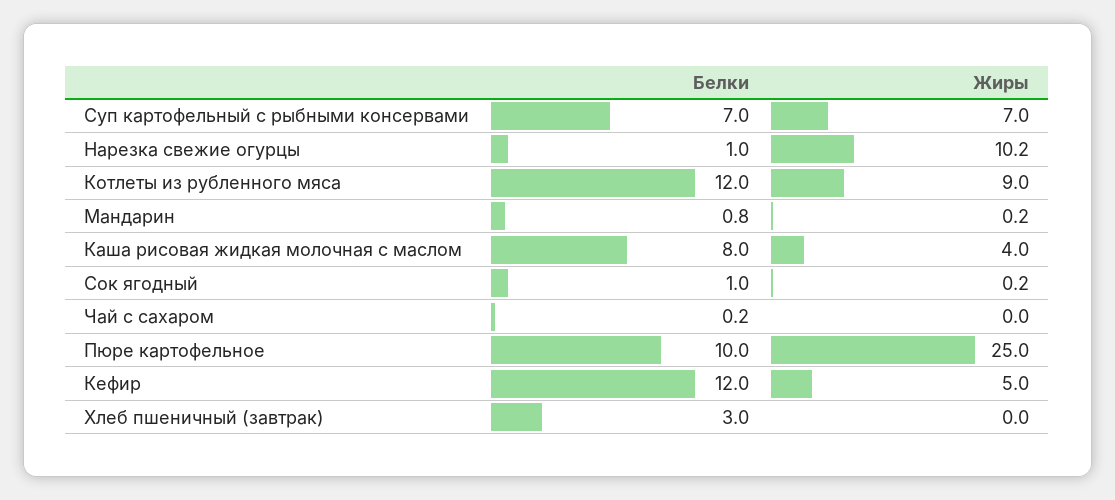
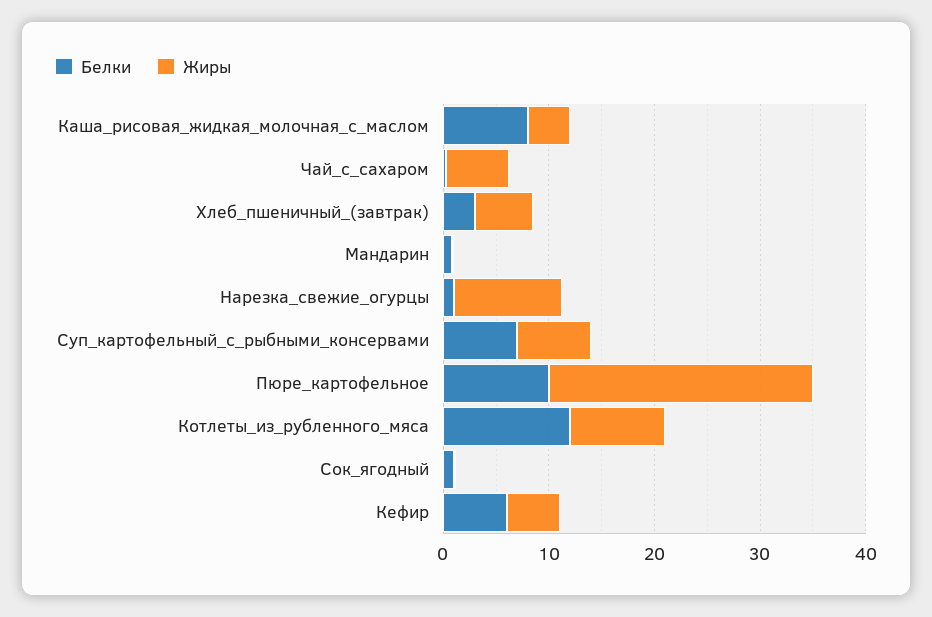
  {
    "Белки": {
      "Суп картофельный с рыбными консервами": 7,
      "Нарезка свежие огурцы": 1,
      "Котлеты из рубленного мяса": 12,
      "Мандарин": 0.8,
      "Каша рисовая жидкая молочная с маслом": 8,
      "Сок ягодный": 1,
      "Чай с сахаром": 0.2,
      "Пюре картофельное": 10,
-     "Кефир": 12,
+     "Кефир": 6,
      "Хлеб пшеничный (завтрак)": 3
    },
    "Жиры": {
      "Суп картофельный с рыбными консервами": 7,
      "Нарезка свежие огурцы": 10.2,
      "Котлеты из рубленного мяса": 9,
      "Мандарин": 0.2,
      "Каша рисовая жидкая молочная с маслом": 4,
      "Сок ягодный": 0.2,
-     "Чай с сахаром": 0,
+     "Чай с сахаром": 6,
      "Пюре картофельное": 25,
      "Кефир": 5,
-     "Хлеб пшеничный (завтрак)": 0
+     "Хлеб пшеничный (завтрак)": 6
    }
  }

